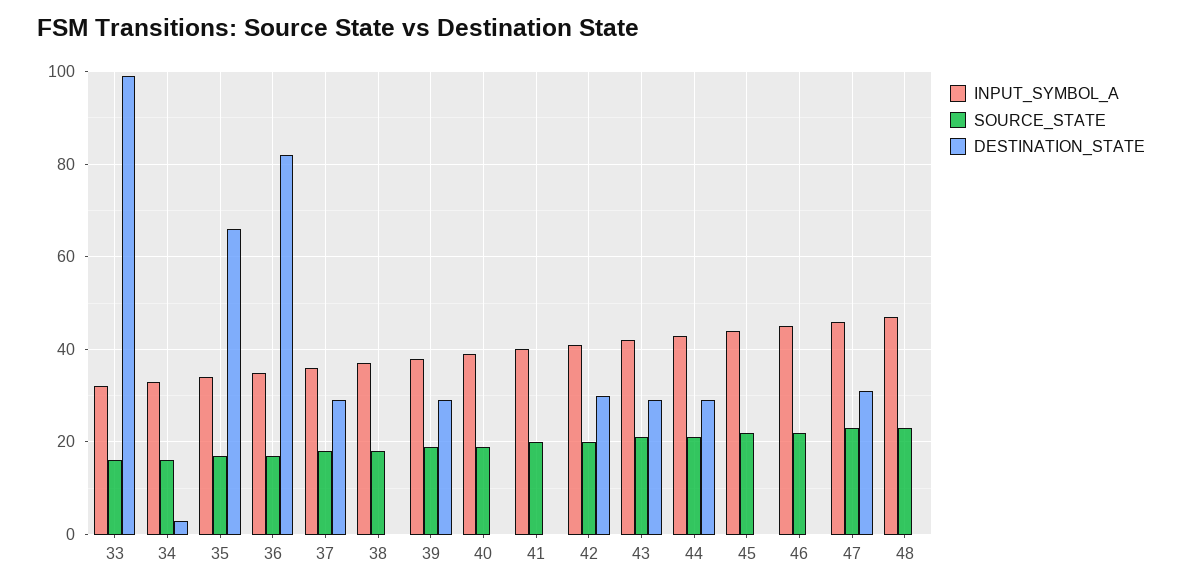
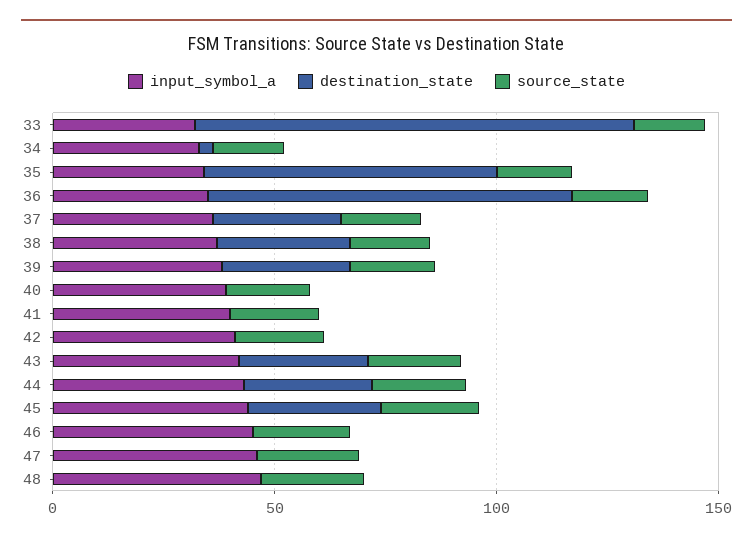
  {
    "INPUT_SYMBOL_A": {
      "33": 30,
      "34": 35,
      "35": 35,
      "36": 35,
      "37": 35,
      "38": 35,
      "39": 40,
      "40": 40,
      "41": 40,
      "42": 40,
      "43": 40,
      "44": 45,
      "45": 45,
      "46": 45,
      "47": 45,
      "48": 45
    },
    "SOURCE_STATE": {
      "33": 15,
      "34": 15,
      "35": 15,
      "36": 15,
      "37": 20,
      "38": 20,
      "39": 20,
      "40": 20,
      "41": 20,
      "42": 20,
      "43": 20,
      "44": 20,
      "45": 20,
      "46": 20,
      "47": 25,
      "48": 25
    },
    "DESTINATION_STATE": {
      "33": 100,
      "34": 5,
      "35": 65,
      "36": 80,
      "37": 30,
-     "38": 0,
+     "38": 30,
      "39": 30,
      "40": 0,
      "41": 0,
-     "42": 30,
+     "42": 0,
      "43": 30,
      "44": 30,
-     "45": 0,
+     "45": 30,
      "46": 0,
-     "47": 30,
+     "47": 0,
      "48": 0
    }
  }

